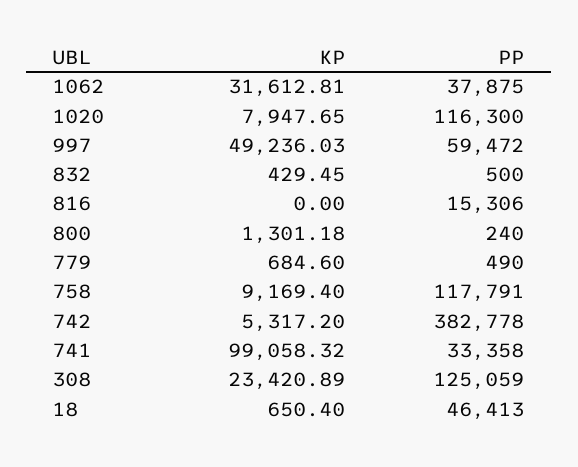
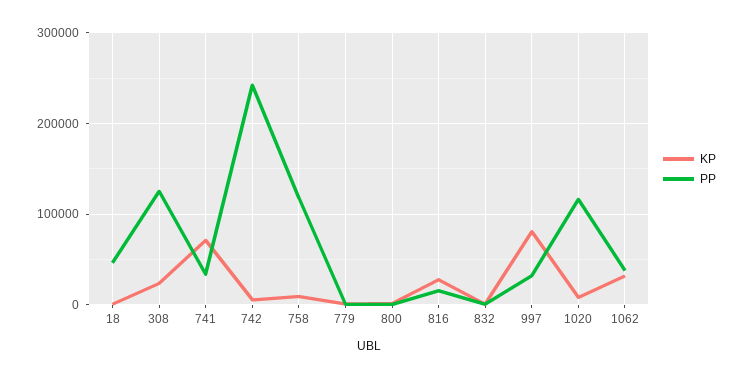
  {
    "KP": {
      "1062": 31612.81,
      "1020": 7947.65,
-     "997": 49236.03,
+     "997": 80000,
      "832": 429.45,
-     "816": 0,
+     "816": 30000,
      "800": 1301.18,
      "779": 684.6,
      "758": 9169.4,
      "742": 5317.2,
-     "741": 99058.32,
+     "741": 70000,
      "308": 23420.89,
      "18": 650.4
    },
    "PP": {
      "1062": 37875,
      "1020": 116300,
-     "997": 59472,
+     "997": 30000,
      "832": 500,
      "816": 15306,
      "800": 240,
      "779": 490,
      "758": 117791,
-     "742": 382778,
+     "742": 240000,
      "741": 33358,
      "308": 125059,
      "18": 46413
    }
  }

